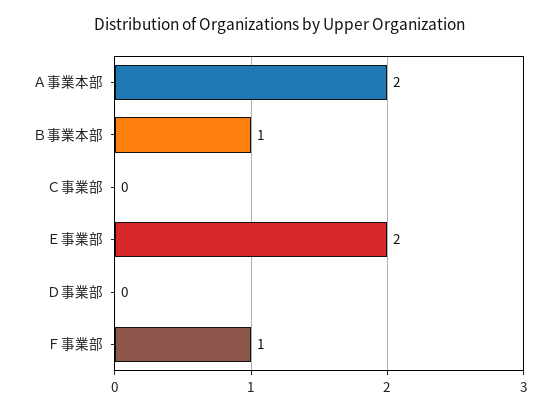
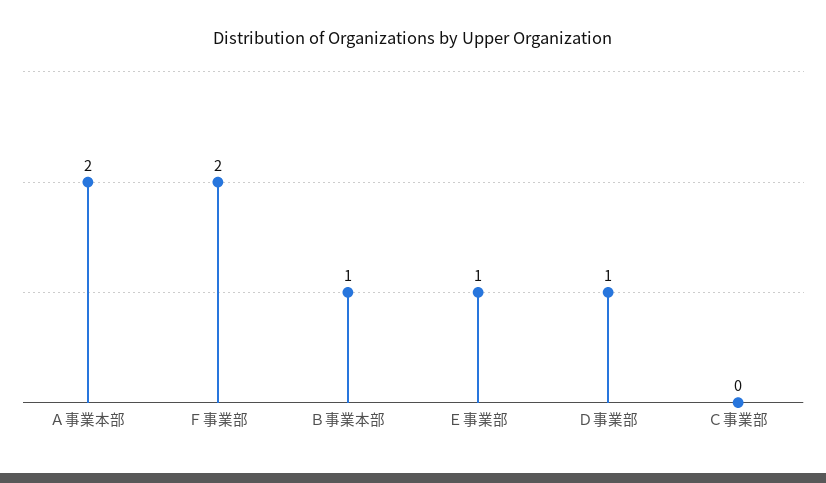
  {
    "Ａ事業本部": 2,
    "Ｂ事業本部": 1,
    "Ｃ事業部": 0,
-   "Ｅ事業部": 2,
+   "Ｅ事業部": 1,
-   "Ｄ事業部": 0,
+   "Ｄ事業部": 1,
-   "Ｆ事業部": 1
+   "Ｆ事業部": 2
  }

